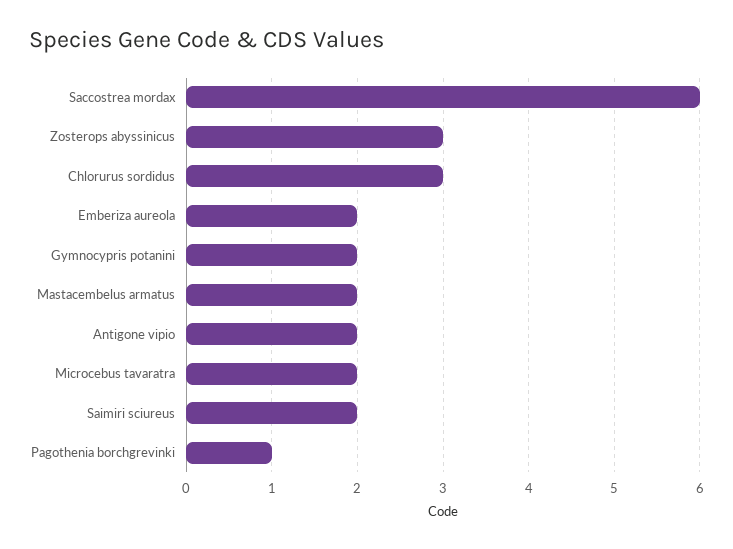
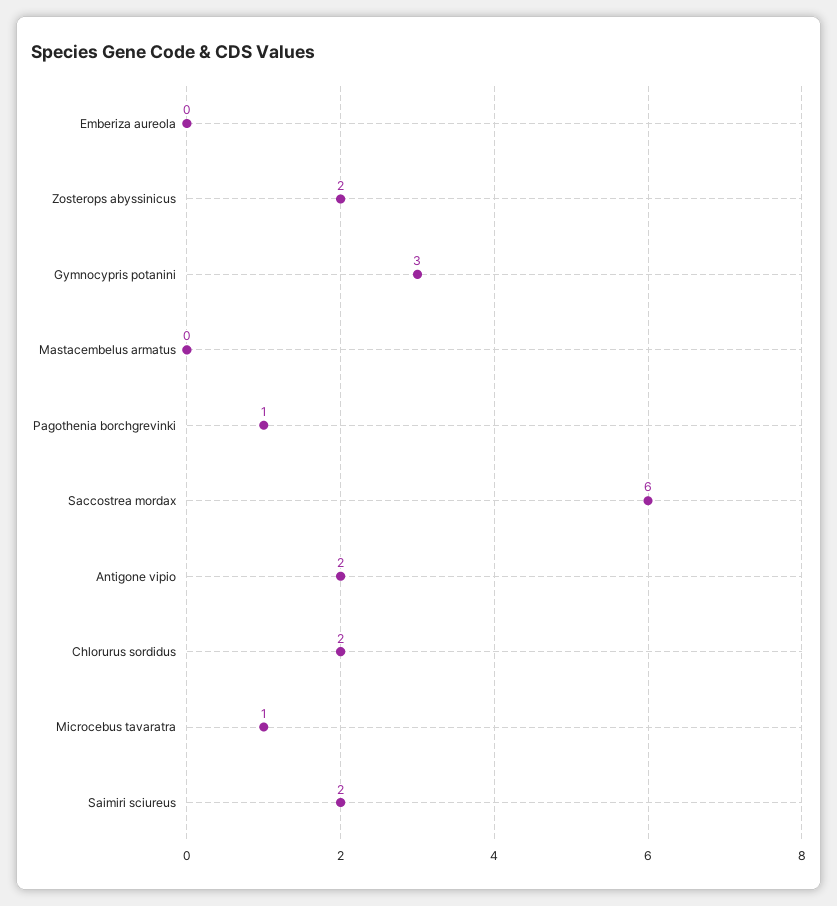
  {
    "Saccostrea mordax": 6,
-   "Zosterops abyssinicus": 3,
+   "Zosterops abyssinicus": 2,
-   "Chlorurus sordidus": 3,
+   "Chlorurus sordidus": 2,
-   "Emberiza aureola": 2,
+   "Emberiza aureola": 0,
-   "Gymnocypris potanini": 2,
+   "Gymnocypris potanini": 3,
-   "Mastacembelus armatus": 2,
+   "Mastacembelus armatus": 0,
    "Antigone vipio": 2,
-   "Microcebus tavaratra": 2,
+   "Microcebus tavaratra": 1,
    "Saimiri sciureus": 2,
    "Pagothenia borchgrevinki": 1
  }

